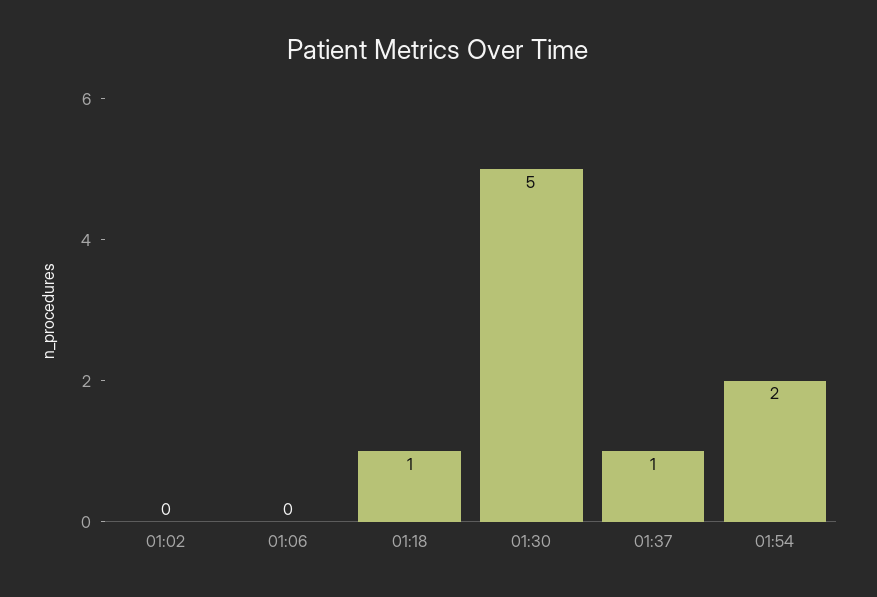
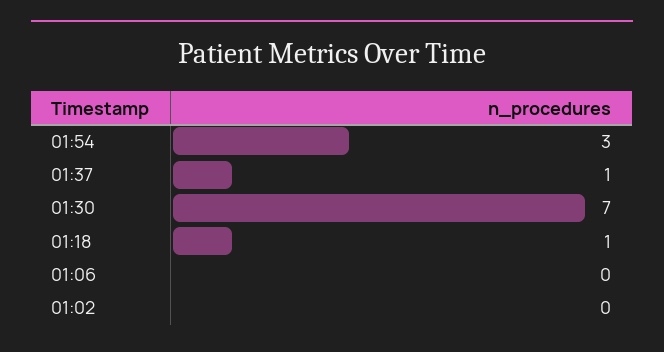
  {
    "01:02": 0,
    "01:06": 0,
    "01:18": 1,
-   "01:30": 5,
+   "01:30": 7,
    "01:37": 1,
-   "01:54": 2
+   "01:54": 3
  }

